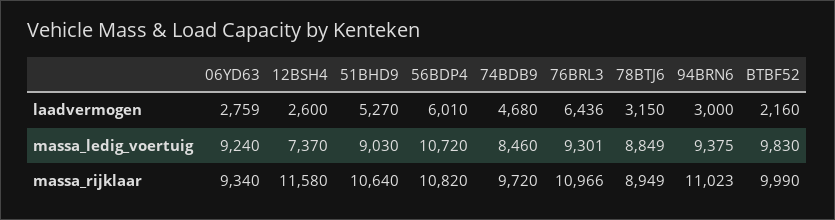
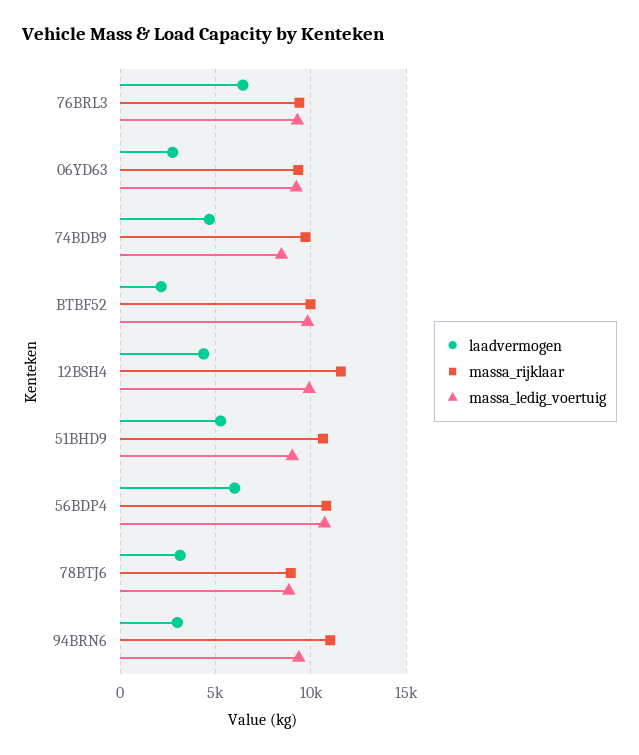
  {
    "laadvermogen": {
      "06YD63": 2759,
-     "12BSH4": 2600,
+     "12BSH4": 4500,
      "51BHD9": 5270,
      "56BDP4": 6010,
      "74BDB9": 4680,
      "76BRL3": 6436,
      "78BTJ6": 3150,
      "94BRN6": 3000,
      "BTBF52": 2160
    },
    "massa_ledig_voertuig": {
      "06YD63": 9240,
-     "12BSH4": 7370,
+     "12BSH4": 10000,
      "51BHD9": 9030,
      "56BDP4": 10720,
      "74BDB9": 8460,
      "76BRL3": 9301,
      "78BTJ6": 8849,
      "94BRN6": 9375,
      "BTBF52": 9830
    },
    "massa_rijklaar": {
      "06YD63": 9340,
      "12BSH4": 11580,
      "51BHD9": 10640,
      "56BDP4": 10820,
      "74BDB9": 9720,
-     "76BRL3": 10966,
+     "76BRL3": 9500,
      "78BTJ6": 8949,
      "94BRN6": 11023,
      "BTBF52": 9990
    }
  }

